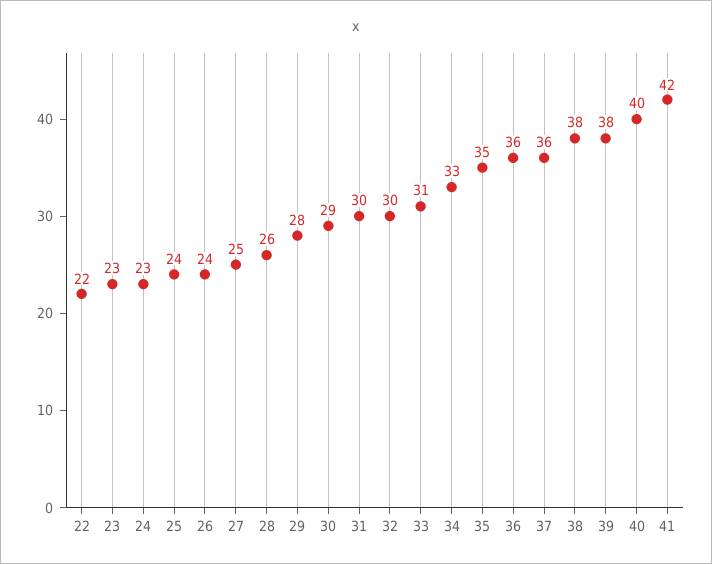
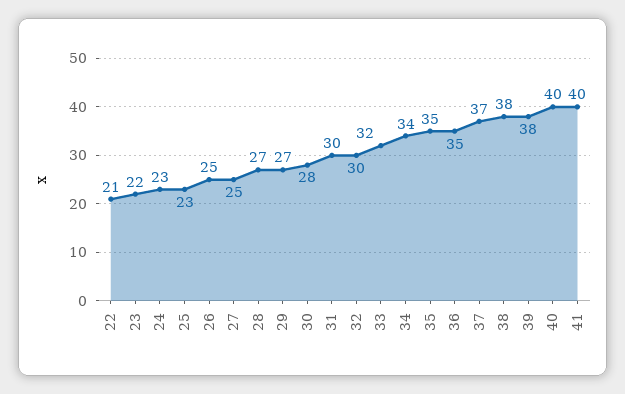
  {
-   "22": 22,
+   "22": 21,
-   "23": 23,
+   "23": 22,
    "24": 23,
-   "25": 24,
+   "25": 23,
-   "26": 24,
+   "26": 25,
    "27": 25,
-   "28": 26,
+   "28": 27,
-   "29": 28,
+   "29": 27,
-   "30": 29,
+   "30": 28,
    "31": 30,
    "32": 30,
-   "33": 31,
+   "33": 32,
-   "34": 33,
+   "34": 34,
    "35": 35,
-   "36": 36,
+   "36": 35,
-   "37": 36,
+   "37": 37,
    "38": 38,
    "39": 38,
    "40": 40,
-   "41": 42
+   "41": 40
  }

